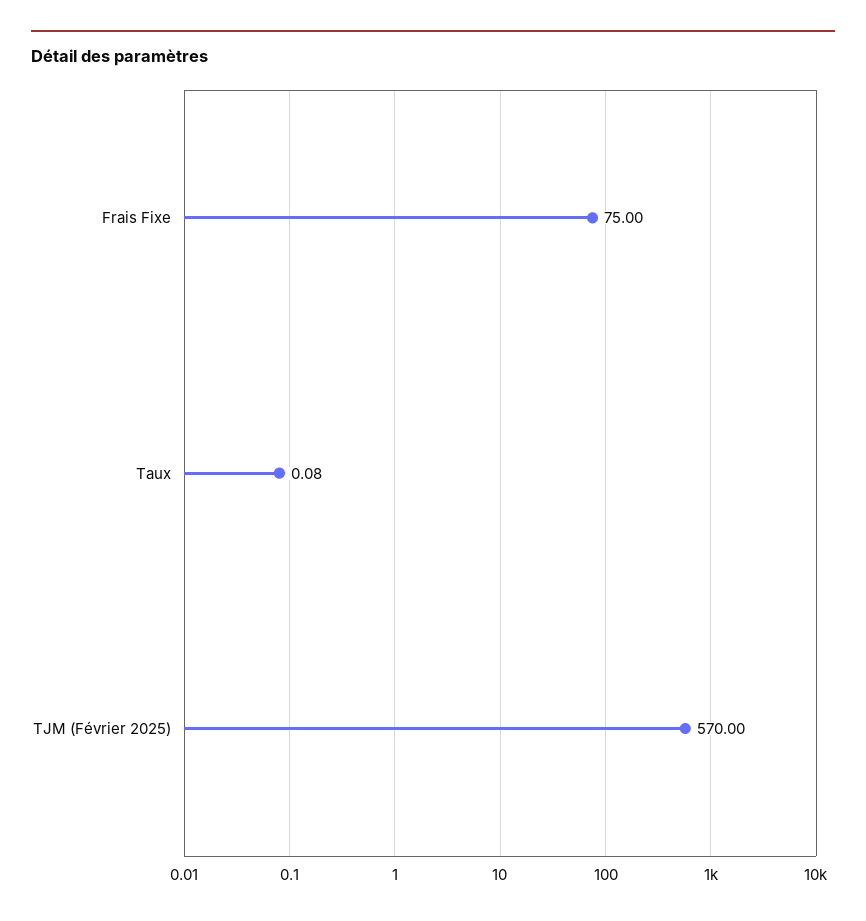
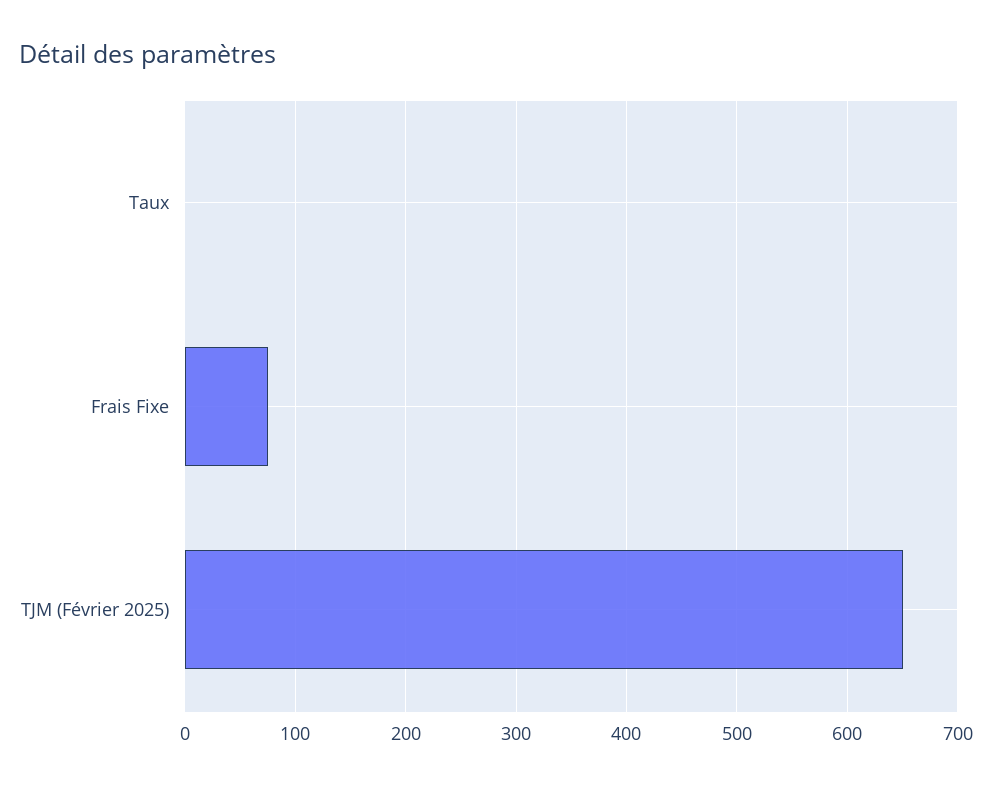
  {
    "Frais Fixe": 75,
    "Taux": 0.08,
-   "TJM (Février 2025)": 570
+   "TJM (Février 2025)": 650
  }

